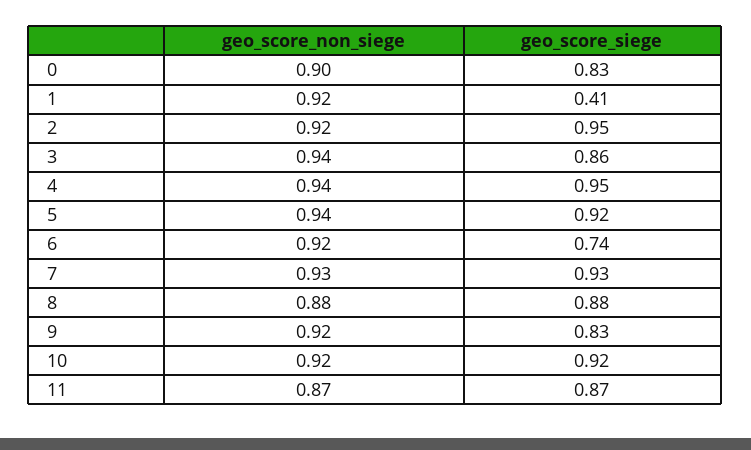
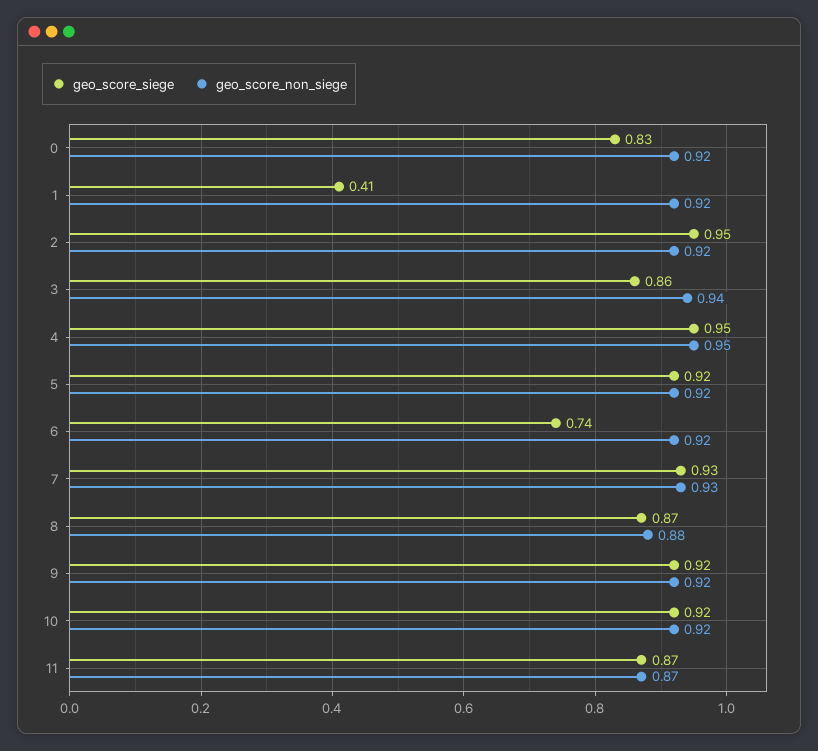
  {
    "geo_score_non_siege": {
-     "0": 0.9,
+     "0": 0.92,
      "1": 0.92,
      "2": 0.92,
      "3": 0.94,
-     "4": 0.94,
+     "4": 0.95,
-     "5": 0.94,
+     "5": 0.92,
      "6": 0.92,
      "7": 0.93,
      "8": 0.88,
      "9": 0.92,
      "10": 0.92,
      "11": 0.87
    },
    "geo_score_siege": {
      "0": 0.83,
      "1": 0.41,
      "2": 0.95,
      "3": 0.86,
      "4": 0.95,
      "5": 0.92,
      "6": 0.74,
      "7": 0.93,
-     "8": 0.88,
+     "8": 0.87,
-     "9": 0.83,
+     "9": 0.92,
      "10": 0.92,
      "11": 0.87
    }
  }

